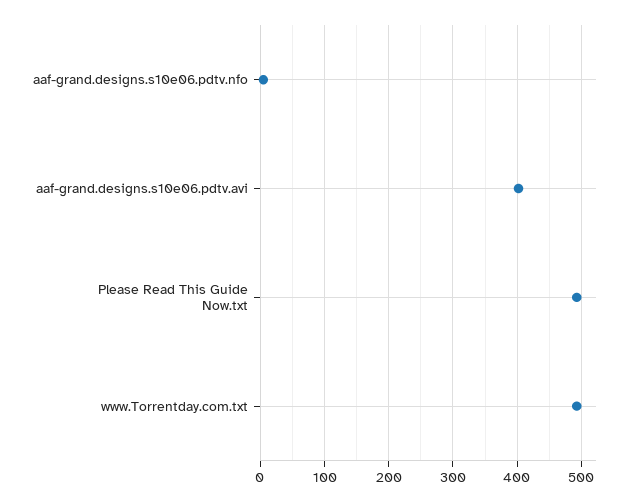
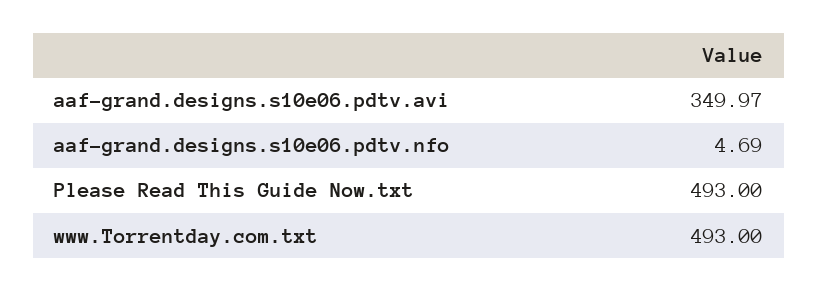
  {
    "aaf-grand.designs.s10e06.pdtv.nfo": 4.69,
-   "aaf-grand.designs.s10e06.pdtv.avi": 400,
+   "aaf-grand.designs.s10e06.pdtv.avi": 349.97,
    "Please Read This Guide Now.txt": 493,
    "www.Torrentday.com.txt": 493
  }

